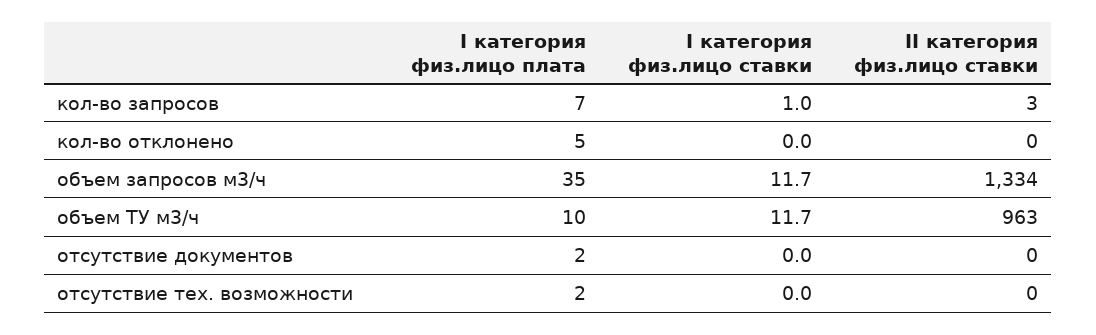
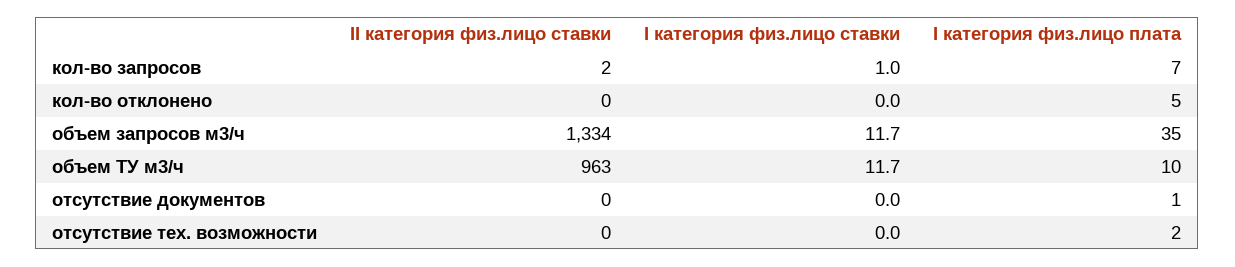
  {
    "I категория физ.лицо плата": {
      "кол-во запросов": 7,
      "кол-во отклонено": 5,
      "объем запросов м3/ч": 35,
      "объем ТУ м3/ч": 10,
-     "отсутствие документов": 2,
+     "отсутствие документов": 1,
      "отсутствие тех. возможности": 2
    },
    "I категория физ.лицо ставки": {
      "кол-во запросов": 1,
      "кол-во отклонено": 0,
      "объем запросов м3/ч": 11.7,
      "объем ТУ м3/ч": 11.7,
      "отсутствие документов": 0,
      "отсутствие тех. возможности": 0
    },
    "II категория физ.лицо ставки": {
-     "кол-во запросов": 3,
+     "кол-во запросов": 2,
      "кол-во отклонено": 0,
      "объем запросов м3/ч": 1334,
      "объем ТУ м3/ч": 963,
      "отсутствие документов": 0,
      "отсутствие тех. возможности": 0
    }
  }

